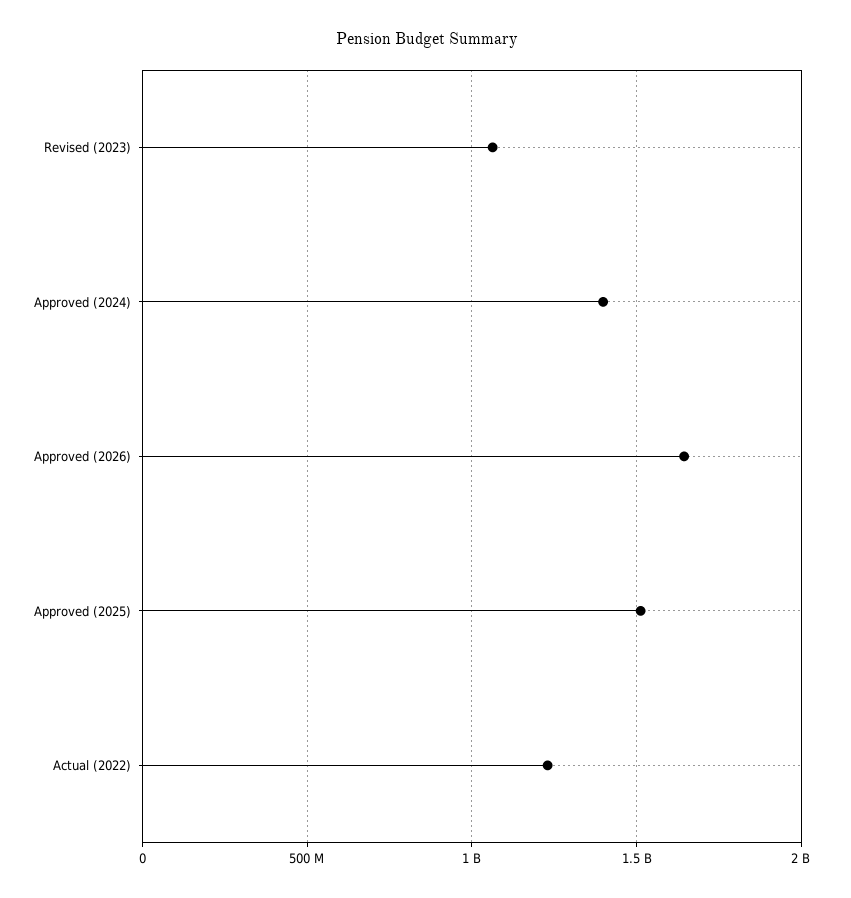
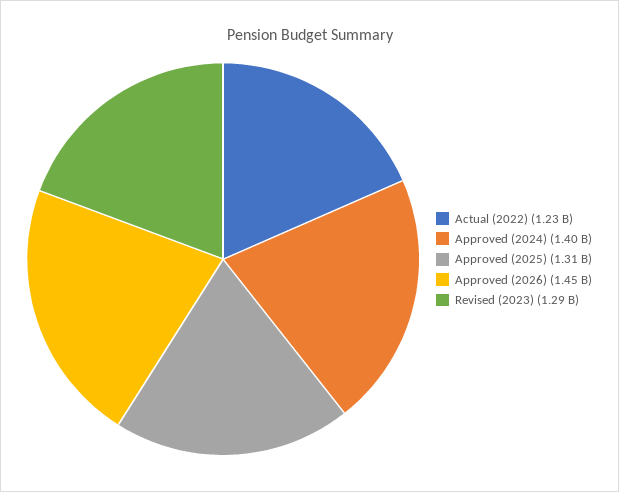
  {
-   "Revised (2023)": 1050000000,
+   "Revised (2023)": 1290000000,
    "Approved (2024)": 1400000000,
-   "Approved (2026)": 1650000000,
+   "Approved (2026)": 1450000000,
-   "Approved (2025)": 1500000000,
+   "Approved (2025)": 1310000000,
    "Actual (2022)": 1230000000
  }

